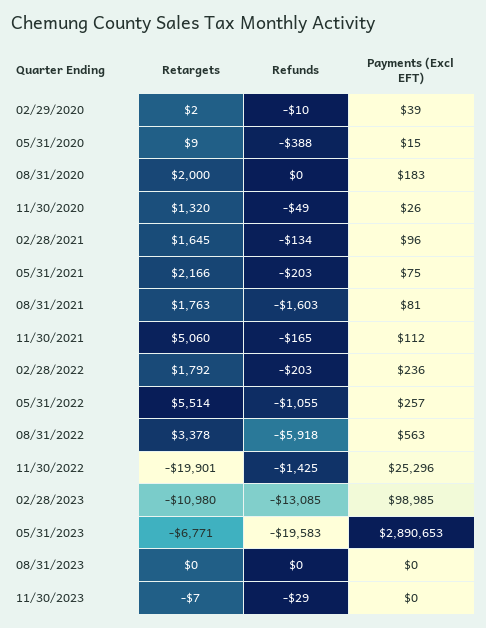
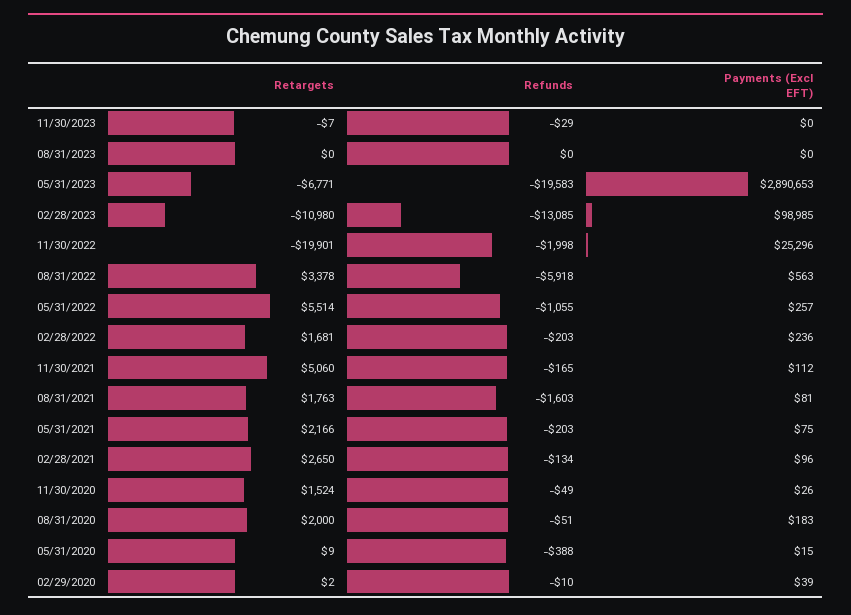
  {
    "Retargets": {
      "02/29/2020": 2,
      "05/31/2020": 9,
      "08/31/2020": 2000,
-     "11/30/2020": 1320,
+     "11/30/2020": 1524,
-     "02/28/2021": 1645,
+     "02/28/2021": 2650,
      "05/31/2021": 2166,
      "08/31/2021": 1763,
      "11/30/2021": 5060,
-     "02/28/2022": 1792,
+     "02/28/2022": 1681,
      "05/31/2022": 5514,
      "08/31/2022": 3378,
      "11/30/2022": -19901,
      "02/28/2023": -10980,
      "05/31/2023": -6771,
      "08/31/2023": 0,
      "11/30/2023": -7
    },
    "Refunds": {
      "02/29/2020": -10,
      "05/31/2020": -388,
-     "08/31/2020": 0,
+     "08/31/2020": -51,
      "11/30/2020": -49,
      "02/28/2021": -134,
      "05/31/2021": -203,
      "08/31/2021": -1603,
      "11/30/2021": -165,
      "02/28/2022": -203,
      "05/31/2022": -1055,
      "08/31/2022": -5918,
-     "11/30/2022": -1425,
+     "11/30/2022": -1998,
      "02/28/2023": -13085,
      "05/31/2023": -19583,
      "08/31/2023": 0,
      "11/30/2023": -29
    },
    "Payments (Excl EFT)": {
      "02/29/2020": 39,
      "05/31/2020": 15,
      "08/31/2020": 183,
      "11/30/2020": 26,
      "02/28/2021": 96,
      "05/31/2021": 75,
      "08/31/2021": 81,
      "11/30/2021": 112,
      "02/28/2022": 236,
      "05/31/2022": 257,
      "08/31/2022": 563,
      "11/30/2022": 25296,
      "02/28/2023": 98985,
      "05/31/2023": 2890653,
      "08/31/2023": 0,
      "11/30/2023": 0
    }
  }

